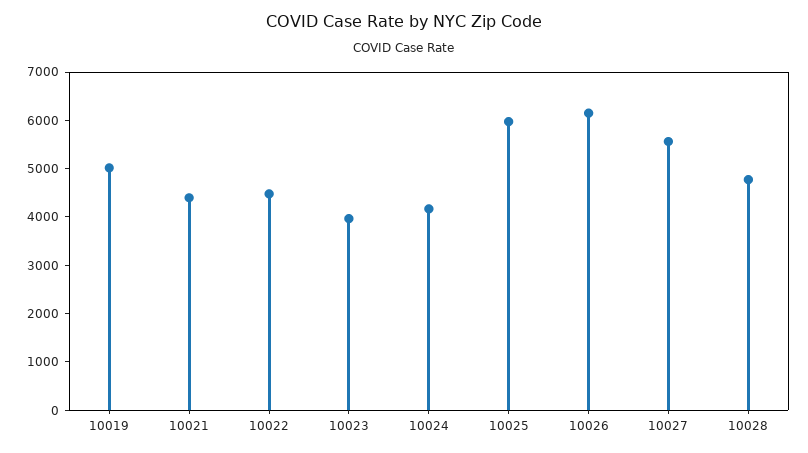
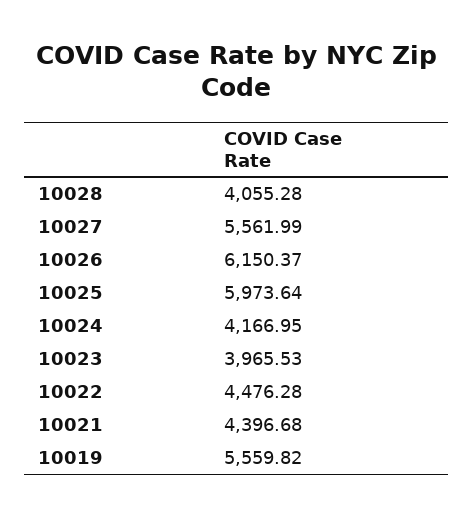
  {
-   "10019": 5000,
+   "10019": 5559.82,
    "10021": 4396.68,
    "10022": 4476.28,
    "10023": 3965.53,
    "10024": 4166.95,
    "10025": 5973.64,
    "10026": 6150.37,
    "10027": 5561.99,
-   "10028": 4800
+   "10028": 4055.28
  }

